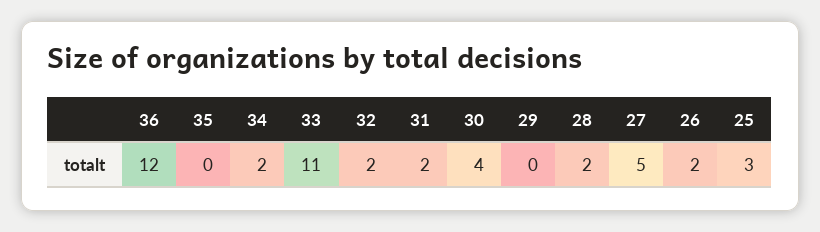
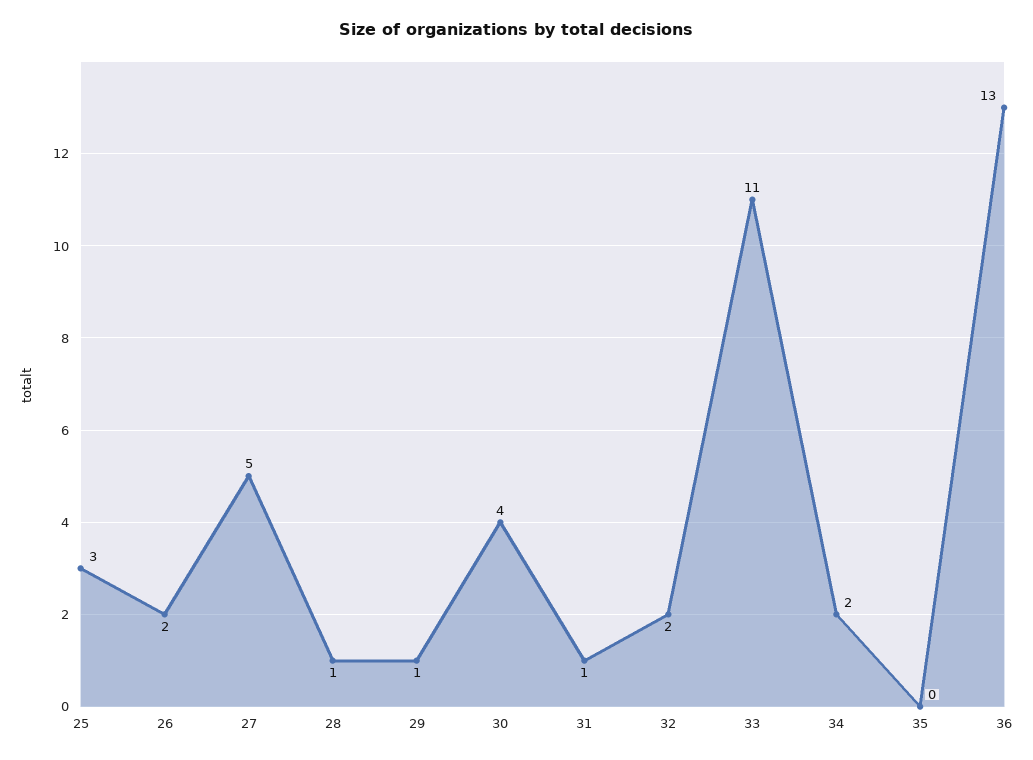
  {
-   "36": 12,
+   "36": 13,
    "35": 0,
    "34": 2,
    "33": 11,
    "32": 2,
-   "31": 2,
+   "31": 1,
    "30": 4,
-   "29": 0,
+   "29": 1,
-   "28": 2,
+   "28": 1,
    "27": 5,
    "26": 2,
    "25": 3
  }

